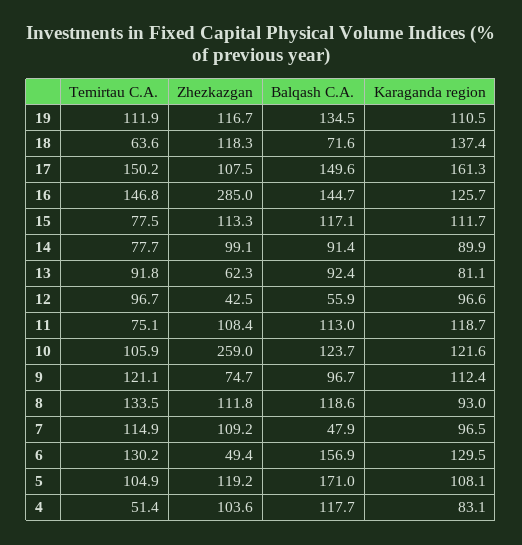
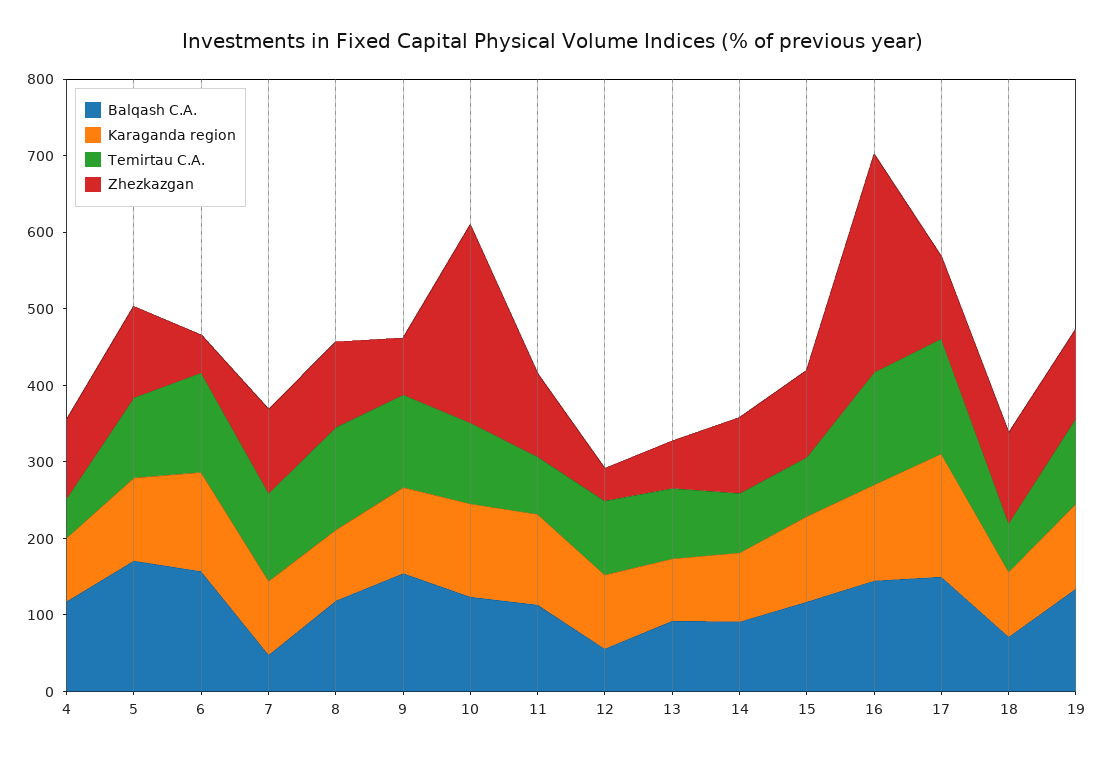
  {
    "Temirtau C.A.": {
      "19": 111.9,
      "18": 63.6,
      "17": 150.2,
      "16": 146.8,
      "15": 77.5,
      "14": 77.7,
      "13": 91.8,
      "12": 96.7,
      "11": 75.1,
      "10": 105.9,
      "9": 121.1,
      "8": 133.5,
      "7": 114.9,
      "6": 130.2,
      "5": 104.9,
      "4": 51.4
    },
    "Zhezkazgan": {
      "19": 116.7,
      "18": 118.3,
      "17": 107.5,
      "16": 285,
      "15": 113.3,
      "14": 99.1,
      "13": 62.3,
      "12": 42.5,
      "11": 108.4,
      "10": 259,
      "9": 74.7,
      "8": 111.8,
      "7": 109.2,
      "6": 49.4,
      "5": 119.2,
      "4": 103.6
    },
    "Balqash C.A.": {
      "19": 134.5,
      "18": 71.6,
      "17": 149.6,
      "16": 144.7,
      "15": 117.1,
      "14": 91.4,
      "13": 92.4,
      "12": 55.9,
      "11": 113,
      "10": 123.7,
-     "9": 96.7,
+     "9": 160,
      "8": 118.6,
      "7": 47.9,
      "6": 156.9,
      "5": 171,
      "4": 117.7
    },
    "Karaganda region": {
      "19": 110.5,
-     "18": 137.4,
+     "18": 80,
      "17": 161.3,
      "16": 125.7,
      "15": 111.7,
      "14": 89.9,
      "13": 81.1,
      "12": 96.6,
      "11": 118.7,
      "10": 121.6,
      "9": 112.4,
      "8": 93,
      "7": 96.5,
      "6": 129.5,
      "5": 108.1,
      "4": 83.1
    }
  }

